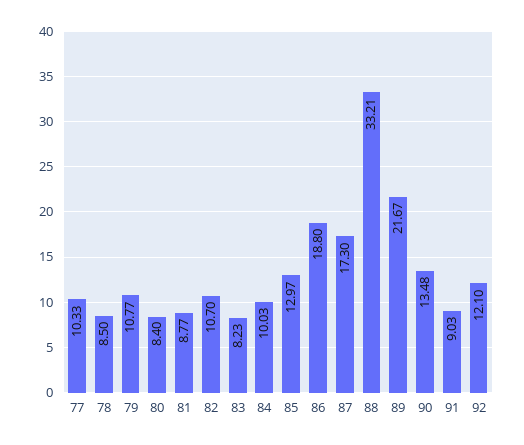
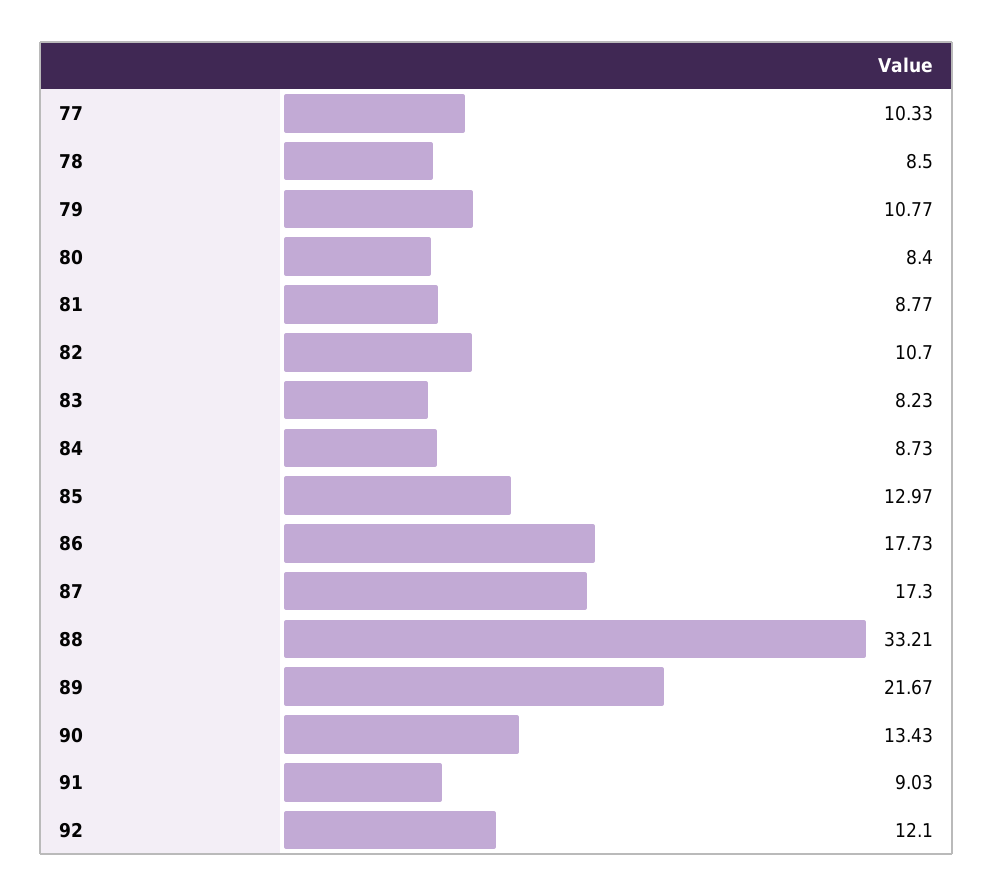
  {
    "77": 10.33,
    "78": 8.5,
    "79": 10.77,
    "80": 8.4,
    "81": 8.77,
    "82": 10.7,
    "83": 8.23,
-   "84": 10.03,
+   "84": 8.73,
    "85": 12.97,
-   "86": 18.8,
+   "86": 17.73,
    "87": 17.3,
    "88": 33.21,
    "89": 21.67,
-   "90": 13.48,
+   "90": 13.43,
    "91": 9.03,
    "92": 12.1
  }

